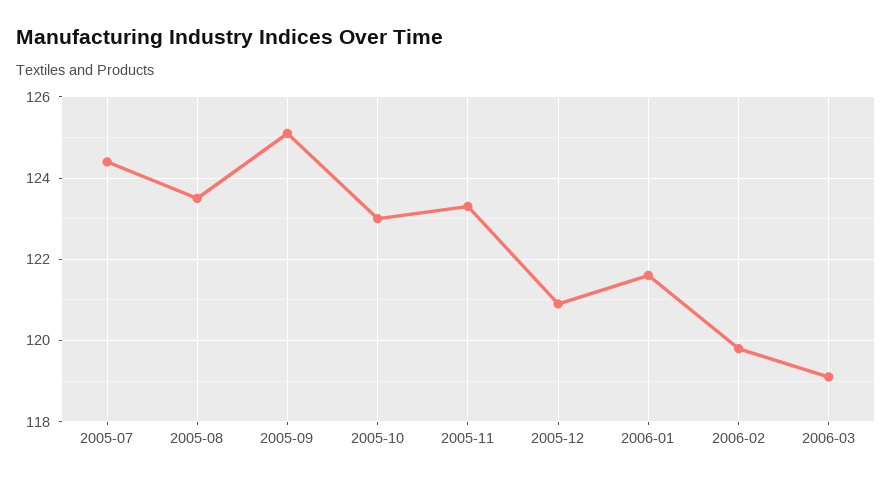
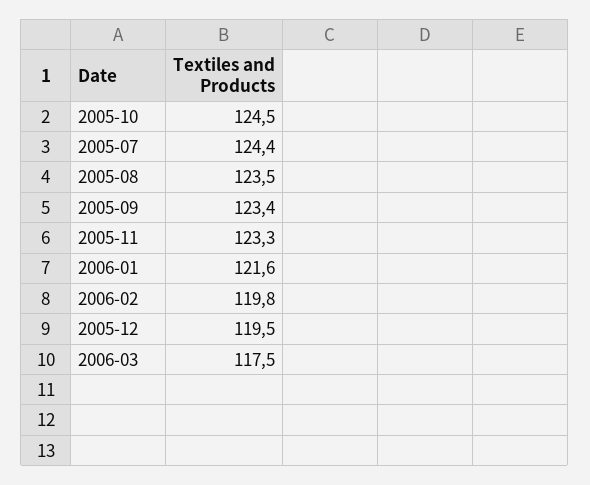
  {
    "2005-07": 124.4,
    "2005-08": 123.5,
-   "2005-09": 125,
+   "2005-09": 123.4,
-   "2005-10": 123,
+   "2005-10": 124.5,
    "2005-11": 123.3,
-   "2005-12": 121,
+   "2005-12": 119.5,
    "2006-01": 121.6,
    "2006-02": 119.8,
-   "2006-03": 119
+   "2006-03": 117.5
  }

